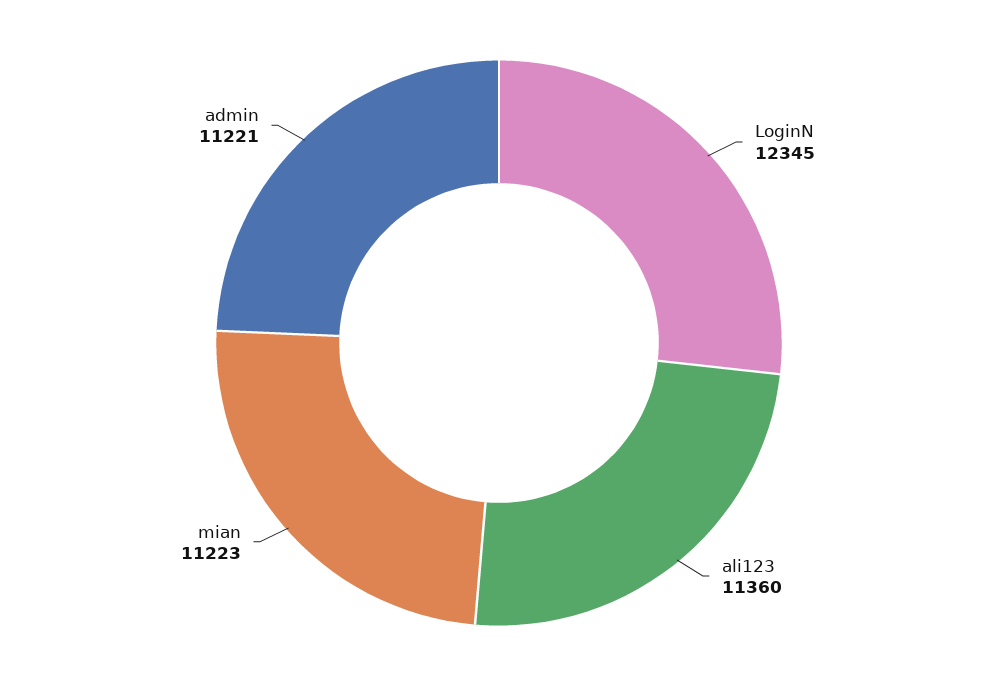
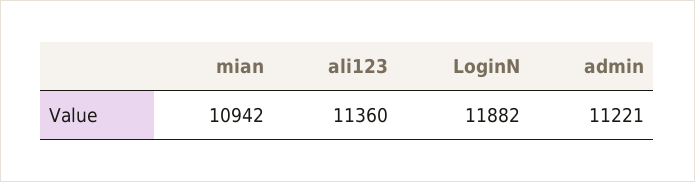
  {
-   "LoginN": 12345,
+   "LoginN": 11882,
    "ali123": 11360,
-   "mian": 11223,
+   "mian": 10942,
    "admin": 11221
  }

